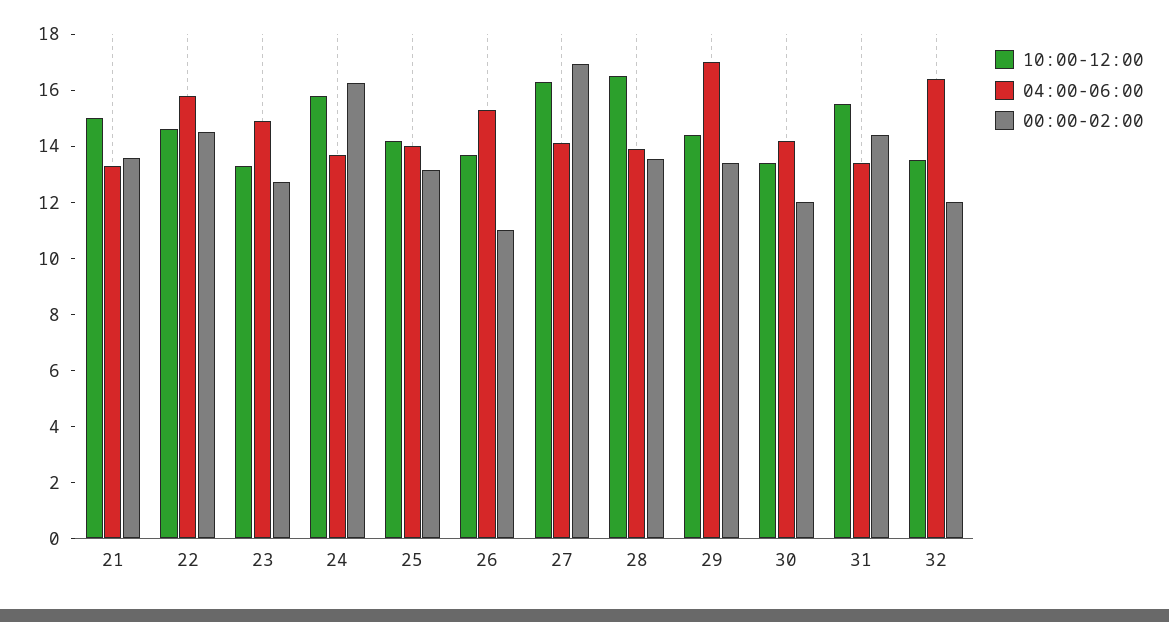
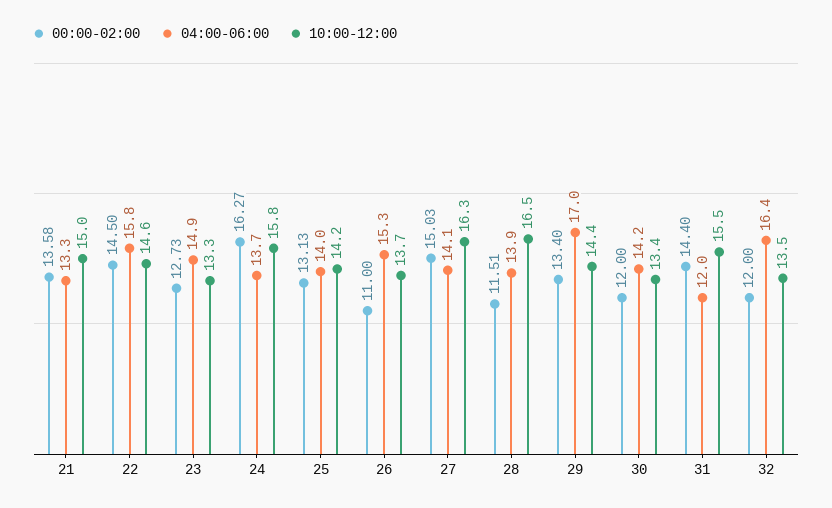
  {
    "10:00-12:00": {
      "21": 15,
      "22": 14.6,
      "23": 13.3,
      "24": 15.8,
      "25": 14.2,
      "26": 13.7,
      "27": 16.3,
      "28": 16.5,
      "29": 14.4,
      "30": 13.4,
      "31": 15.5,
      "32": 13.5
    },
    "04:00-06:00": {
      "21": 13.3,
      "22": 15.8,
      "23": 14.9,
      "24": 13.7,
      "25": 14,
      "26": 15.3,
      "27": 14.1,
      "28": 13.9,
      "29": 17,
      "30": 14.2,
-     "31": 13.5,
+     "31": 12,
      "32": 16.4
    },
    "00:00-02:00": {
      "21": 13.58,
      "22": 14.5,
      "23": 12.73,
      "24": 16.27,
      "25": 13.13,
      "26": 11,
-     "27": 17,
+     "27": 15.03,
-     "28": 13.5,
+     "28": 11.51,
      "29": 13.4,
      "30": 12,
      "31": 14.4,
      "32": 12
    }
  }

